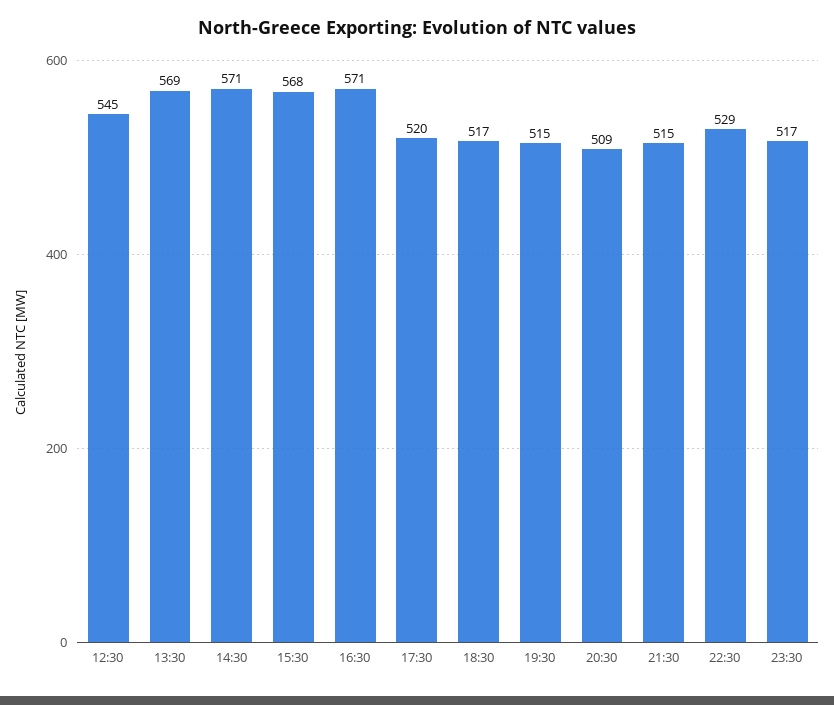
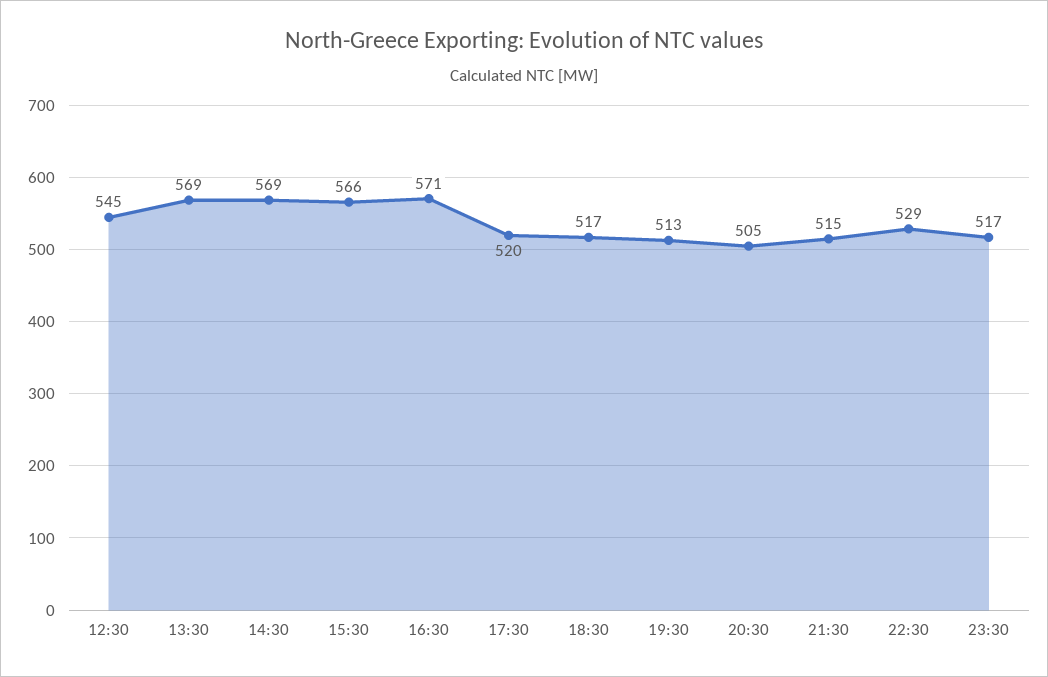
  {
    "12:30": 545,
    "13:30": 569,
-   "14:30": 571,
+   "14:30": 569,
-   "15:30": 568,
+   "15:30": 566,
    "16:30": 571,
    "17:30": 520,
    "18:30": 517,
-   "19:30": 515,
+   "19:30": 513,
-   "20:30": 509,
+   "20:30": 505,
    "21:30": 515,
    "22:30": 529,
    "23:30": 517
  }

